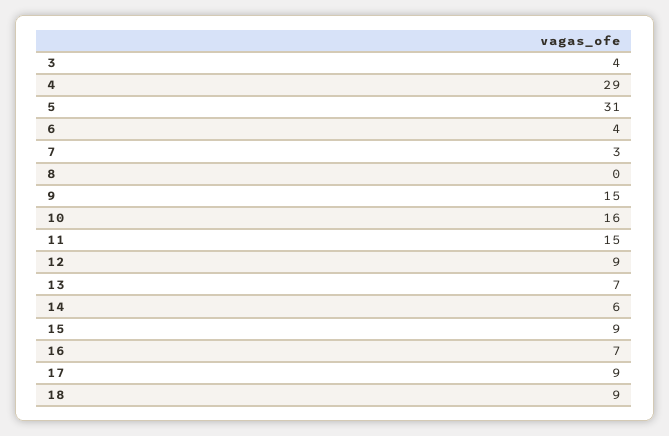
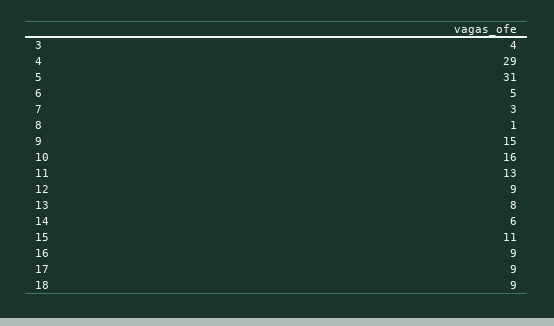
  {
    "3": 4,
    "4": 29,
    "5": 31,
-   "6": 4,
+   "6": 5,
    "7": 3,
-   "8": 0,
+   "8": 1,
    "9": 15,
    "10": 16,
-   "11": 15,
+   "11": 13,
    "12": 9,
-   "13": 7,
+   "13": 8,
    "14": 6,
-   "15": 9,
+   "15": 11,
-   "16": 7,
+   "16": 9,
    "17": 9,
    "18": 9
  }

